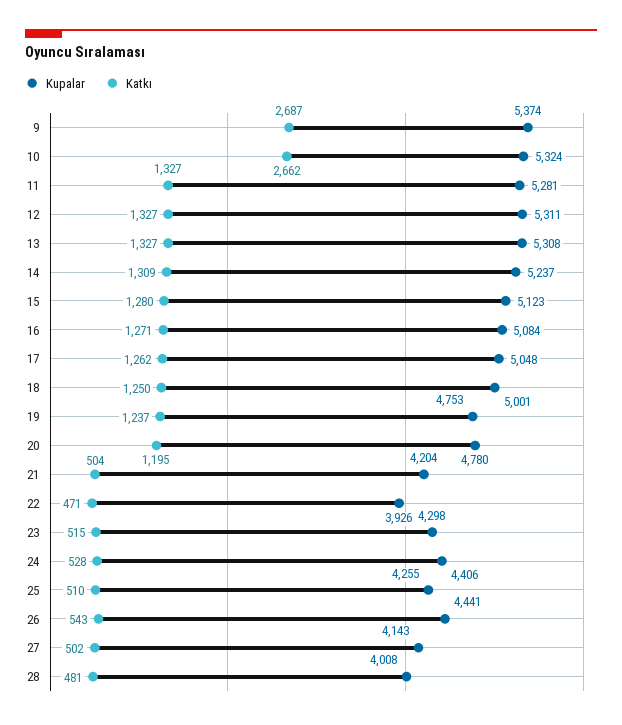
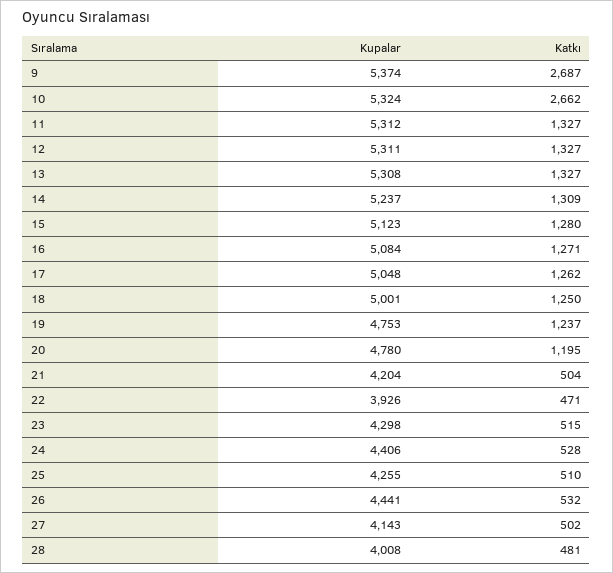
  {
    "Kupalar": {
      "9": 5374,
      "10": 5324,
-     "11": 5281,
+     "11": 5312,
      "12": 5311,
      "13": 5308,
      "14": 5237,
      "15": 5123,
      "16": 5084,
      "17": 5048,
      "18": 5001,
      "19": 4753,
      "20": 4780,
      "21": 4204,
      "22": 3926,
      "23": 4298,
      "24": 4406,
      "25": 4255,
      "26": 4441,
      "27": 4143,
      "28": 4008
    },
    "Katkı": {
      "9": 2687,
      "10": 2662,
      "11": 1327,
      "12": 1327,
      "13": 1327,
      "14": 1309,
      "15": 1280,
      "16": 1271,
      "17": 1262,
      "18": 1250,
      "19": 1237,
      "20": 1195,
      "21": 504,
      "22": 471,
      "23": 515,
      "24": 528,
      "25": 510,
-     "26": 543,
+     "26": 532,
      "27": 502,
      "28": 481
    }
  }

